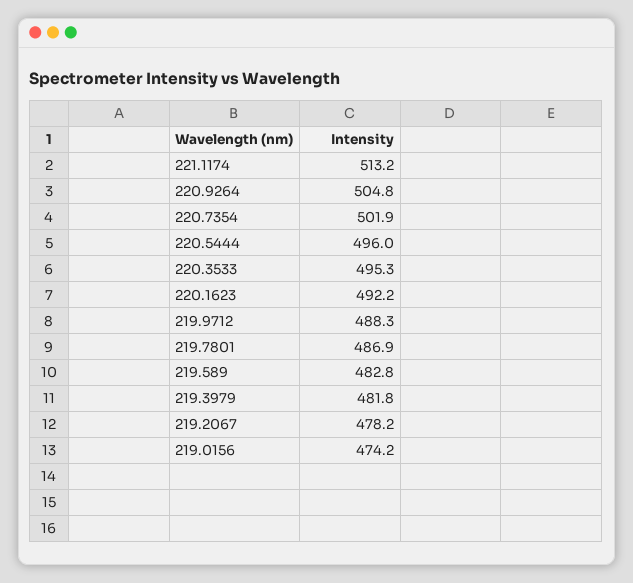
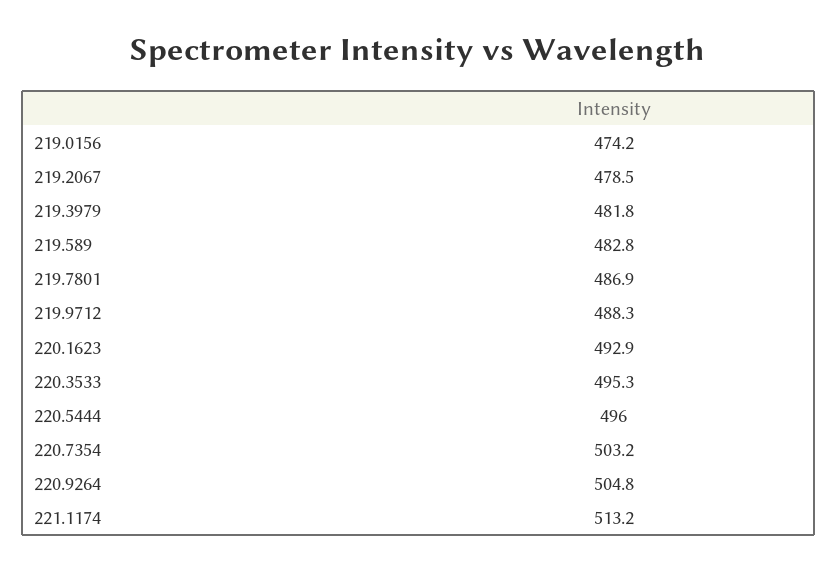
  {
    "221.1174": 513.2,
    "220.9264": 504.8,
-   "220.7354": 501.9,
+   "220.7354": 503.2,
    "220.5444": 496,
    "220.3533": 495.3,
-   "220.1623": 492.2,
+   "220.1623": 492.9,
    "219.9712": 488.3,
    "219.7801": 486.9,
    "219.589": 482.8,
    "219.3979": 481.8,
-   "219.2067": 478.2,
+   "219.2067": 478.5,
    "219.0156": 474.2
  }

